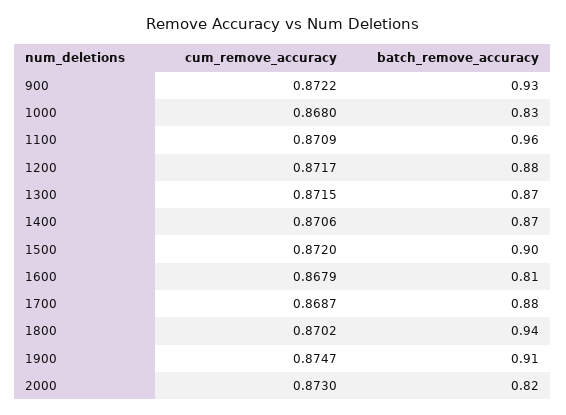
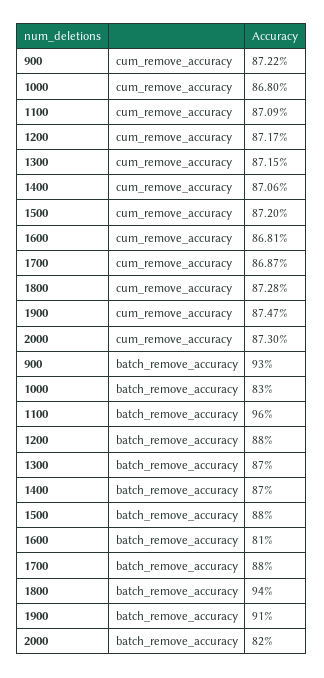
  {
    "cum_remove_accuracy": {
      "900": 0.8722,
      "1000": 0.868,
      "1100": 0.8709,
      "1200": 0.8717,
      "1300": 0.8715,
      "1400": 0.8706,
      "1500": 0.872,
-     "1600": 0.8679,
+     "1600": 0.8681,
      "1700": 0.8687,
-     "1800": 0.8702,
+     "1800": 0.8728,
      "1900": 0.8747,
      "2000": 0.873
    },
    "batch_remove_accuracy": {
      "900": 0.93,
      "1000": 0.83,
      "1100": 0.96,
      "1200": 0.88,
      "1300": 0.87,
      "1400": 0.87,
-     "1500": 0.9,
+     "1500": 0.88,
      "1600": 0.81,
      "1700": 0.88,
      "1800": 0.94,
      "1900": 0.91,
      "2000": 0.82
    }
  }

